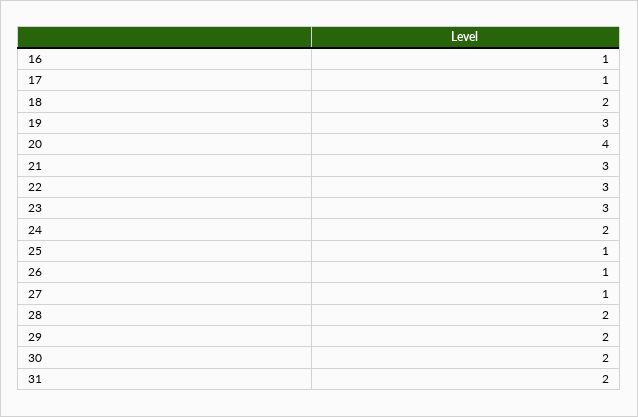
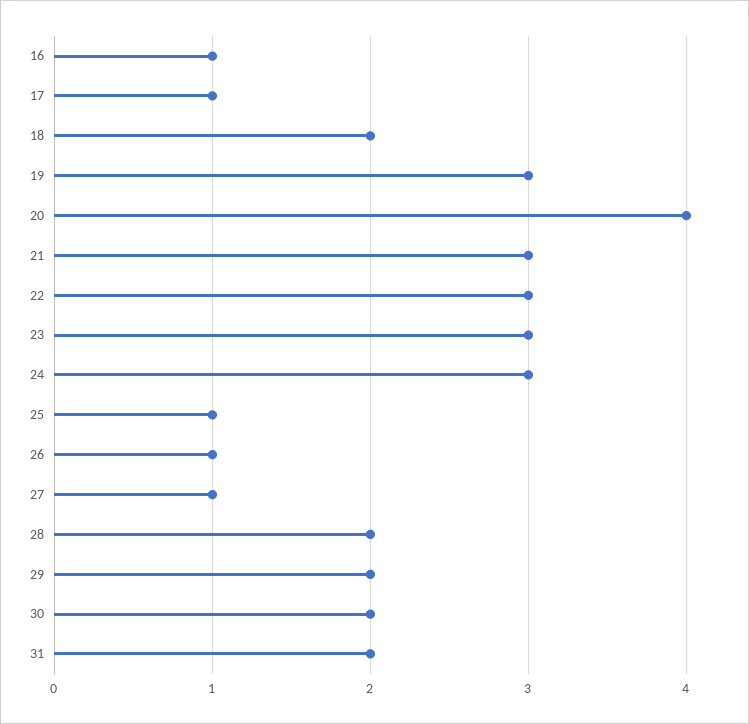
  {
    "16": 1,
    "17": 1,
    "18": 2,
    "19": 3,
    "20": 4,
    "21": 3,
    "22": 3,
    "23": 3,
-   "24": 2,
+   "24": 3,
    "25": 1,
    "26": 1,
    "27": 1,
    "28": 2,
    "29": 2,
    "30": 2,
    "31": 2
  }

